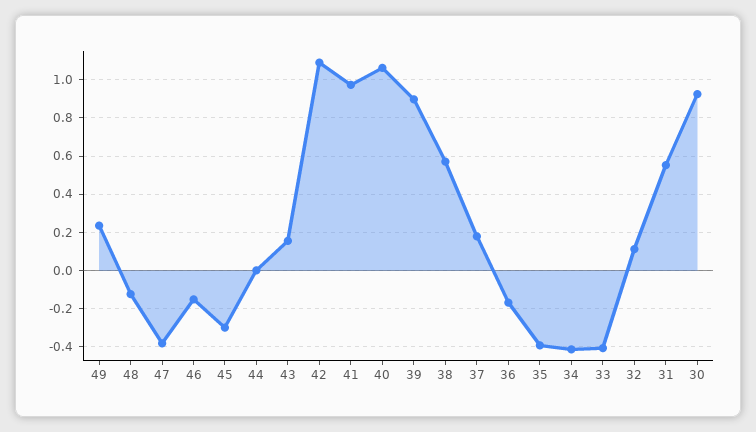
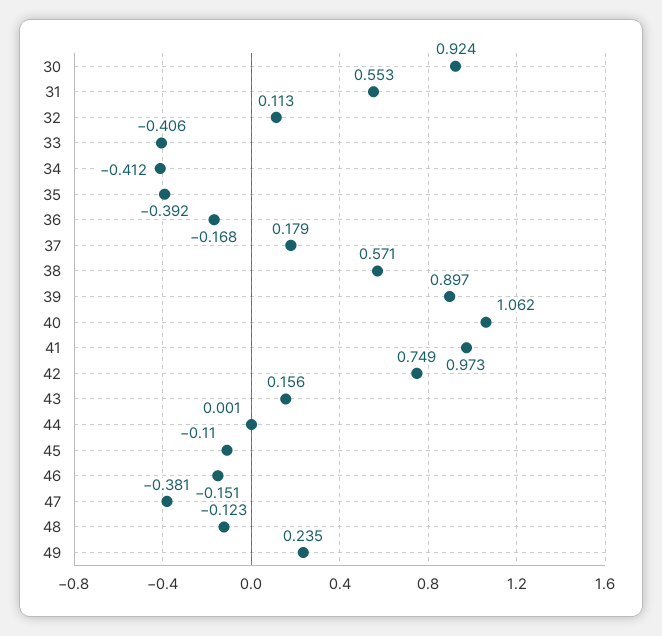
  {
    "49": 0.235,
    "48": -0.123,
    "47": -0.381,
    "46": -0.151,
-   "45": -0.3,
+   "45": -0.11,
    "44": 0.001,
    "43": 0.156,
-   "42": 1.1,
+   "42": 0.749,
    "41": 0.973,
    "40": 1.062,
    "39": 0.897,
    "38": 0.571,
    "37": 0.179,
    "36": -0.168,
    "35": -0.392,
    "34": -0.412,
    "33": -0.406,
    "32": 0.113,
    "31": 0.553,
    "30": 0.924
  }

